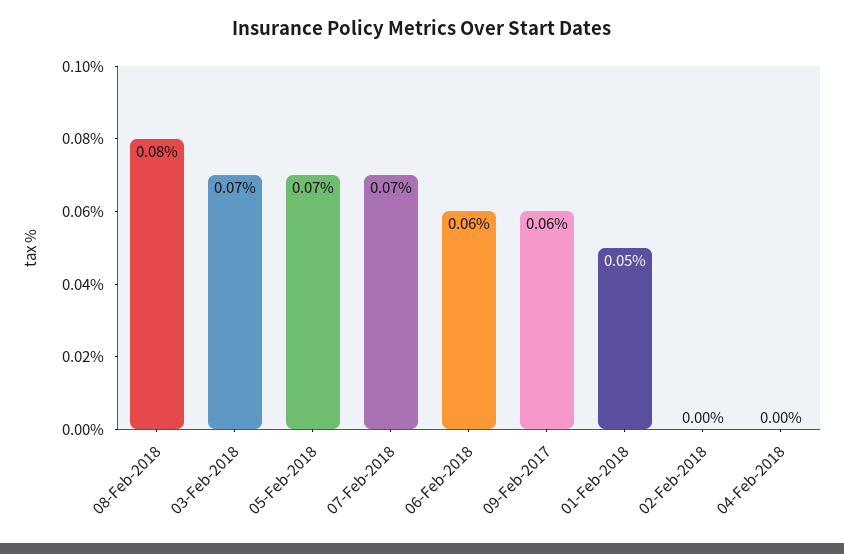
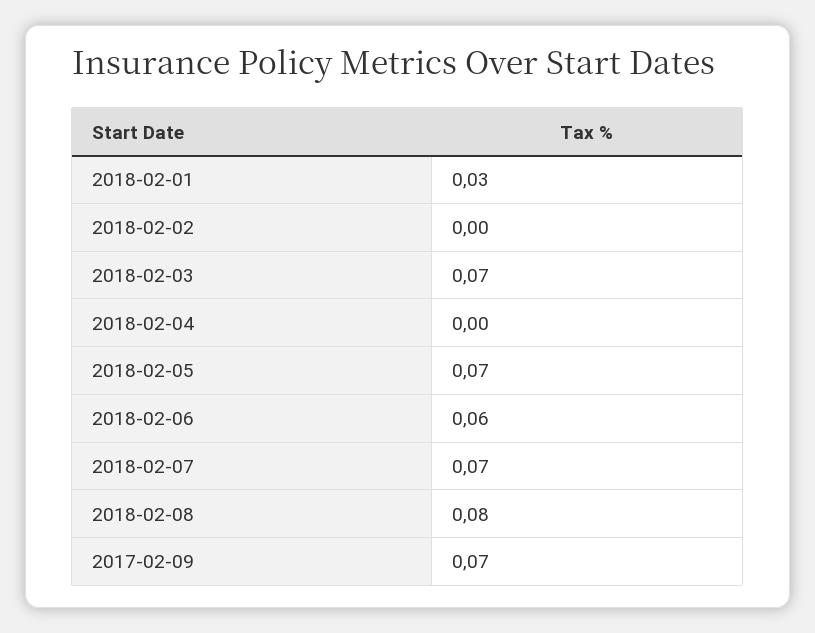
  {
    "08-Feb-2018": 0.08,
    "03-Feb-2018": 0.07,
    "05-Feb-2018": 0.07,
    "07-Feb-2018": 0.07,
    "06-Feb-2018": 0.06,
-   "09-Feb-2017": 0.06,
+   "09-Feb-2017": 0.07,
-   "01-Feb-2018": 0.05,
+   "01-Feb-2018": 0.03,
    "02-Feb-2018": 0,
    "04-Feb-2018": 0
  }

